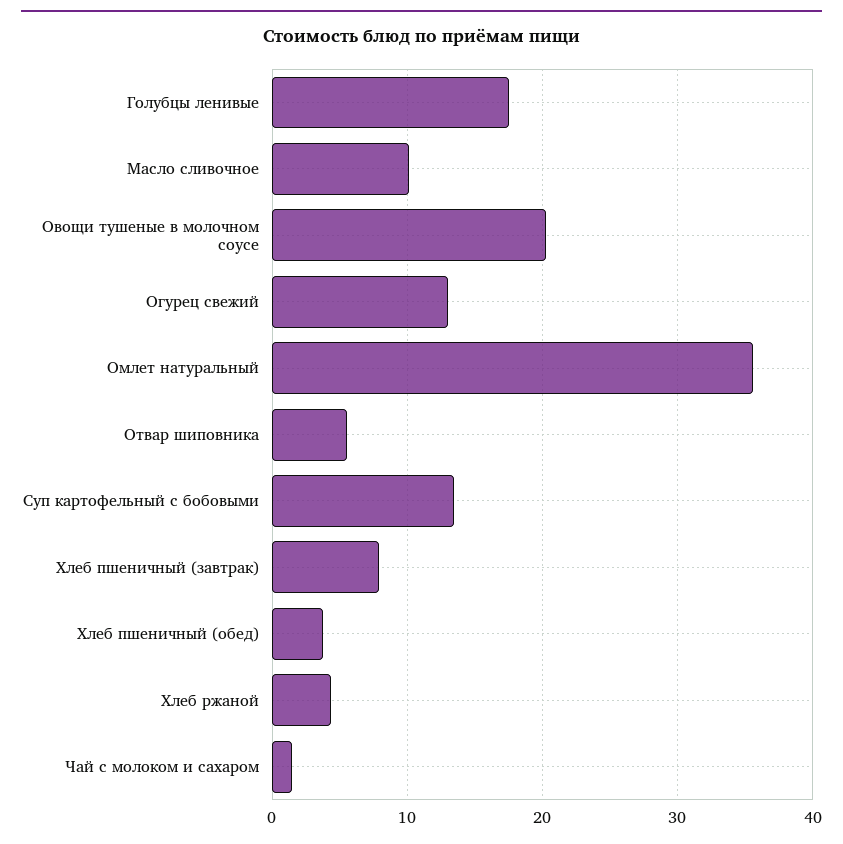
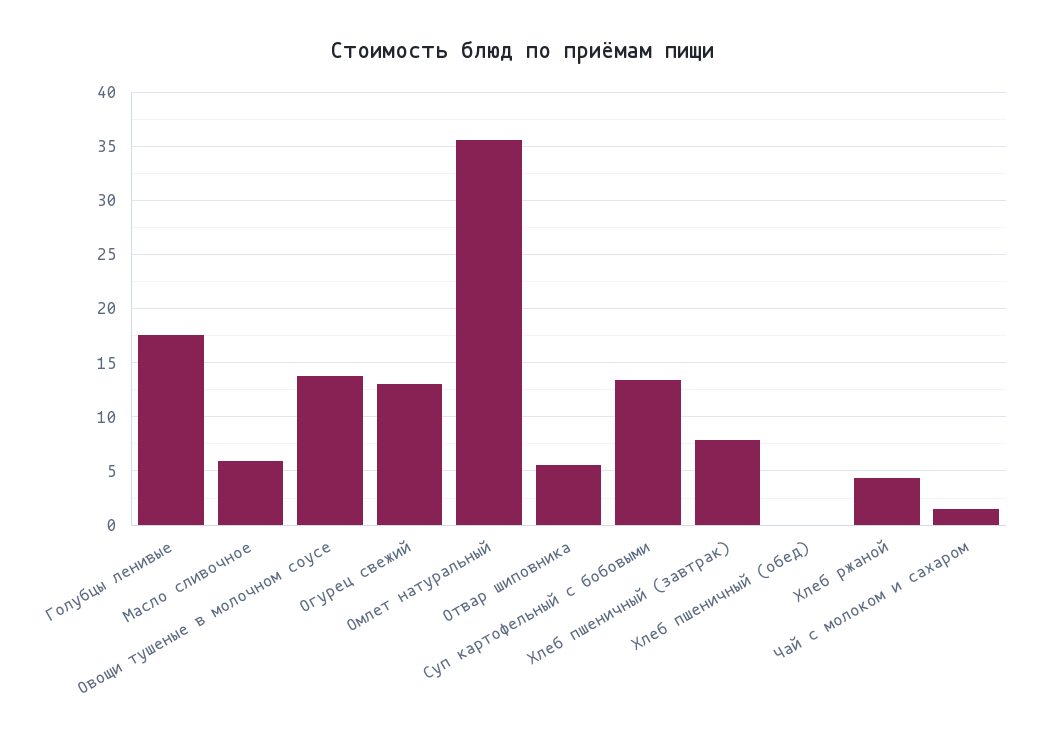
  {
    "Голубцы ленивые": 18,
-   "Масло сливочное": 10,
+   "Масло сливочное": 6,
-   "Овощи тушеные в молочном соусе": 20,
+   "Овощи тушеные в молочном соусе": 14,
    "Огурец свежий": 13,
    "Омлет натуральный": 36,
    "Отвар шиповника": 6,
    "Суп картофельный с бобовыми": 13,
    "Хлеб пшеничный (завтрак)": 8,
-   "Хлеб пшеничный (обед)": 4,
+   "Хлеб пшеничный (обед)": 0,
    "Хлеб ржаной": 4,
    "Чай с молоком и сахаром": 1
  }

